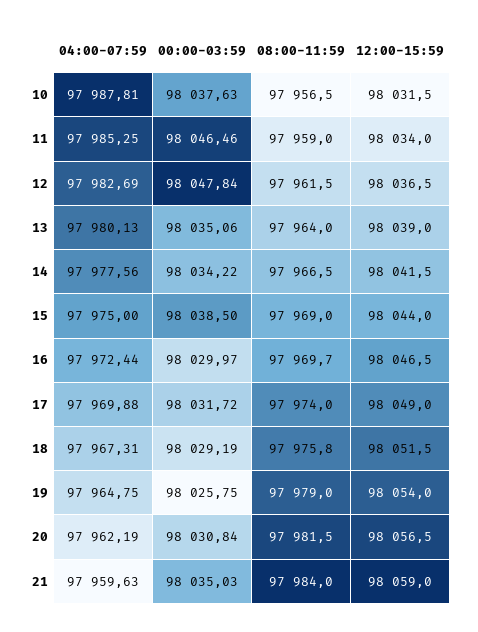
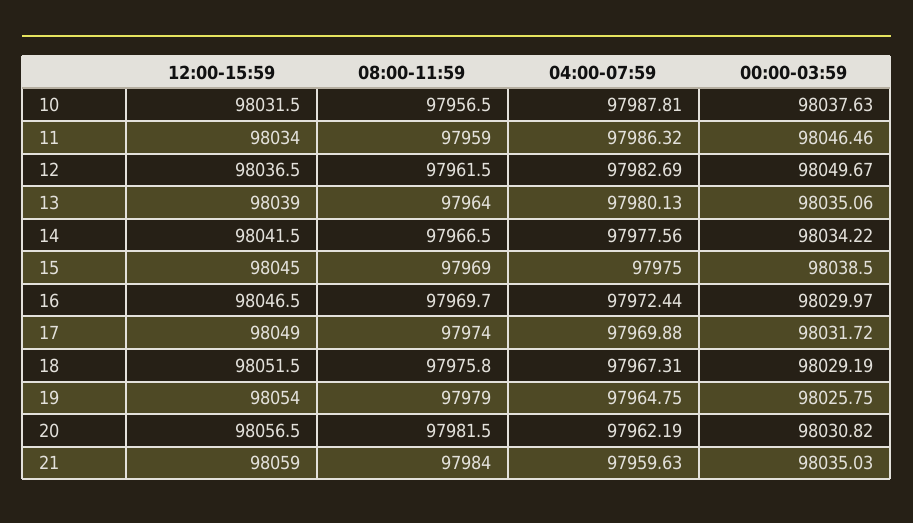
  {
    "04:00-07:59": {
      "10": 97987.81,
-     "11": 97985.25,
+     "11": 97986.32,
      "12": 97982.69,
      "13": 97980.13,
      "14": 97977.56,
      "15": 97975,
      "16": 97972.44,
      "17": 97969.88,
      "18": 97967.31,
      "19": 97964.75,
      "20": 97962.19,
      "21": 97959.63
    },
    "00:00-03:59": {
      "10": 98037.63,
      "11": 98046.46,
-     "12": 98047.84,
+     "12": 98049.67,
      "13": 98035.06,
      "14": 98034.22,
      "15": 98038.5,
      "16": 98029.97,
      "17": 98031.72,
      "18": 98029.19,
      "19": 98025.75,
-     "20": 98030.84,
+     "20": 98030.82,
      "21": 98035.03
    },
    "08:00-11:59": {
      "10": 97956.5,
      "11": 97959,
      "12": 97961.5,
      "13": 97964,
      "14": 97966.5,
      "15": 97969,
      "16": 97969.7,
      "17": 97974,
      "18": 97975.8,
      "19": 97979,
      "20": 97981.5,
      "21": 97984
    },
    "12:00-15:59": {
      "10": 98031.5,
      "11": 98034,
      "12": 98036.5,
      "13": 98039,
      "14": 98041.5,
-     "15": 98044,
+     "15": 98045,
      "16": 98046.5,
      "17": 98049,
      "18": 98051.5,
      "19": 98054,
      "20": 98056.5,
      "21": 98059
    }
  }

